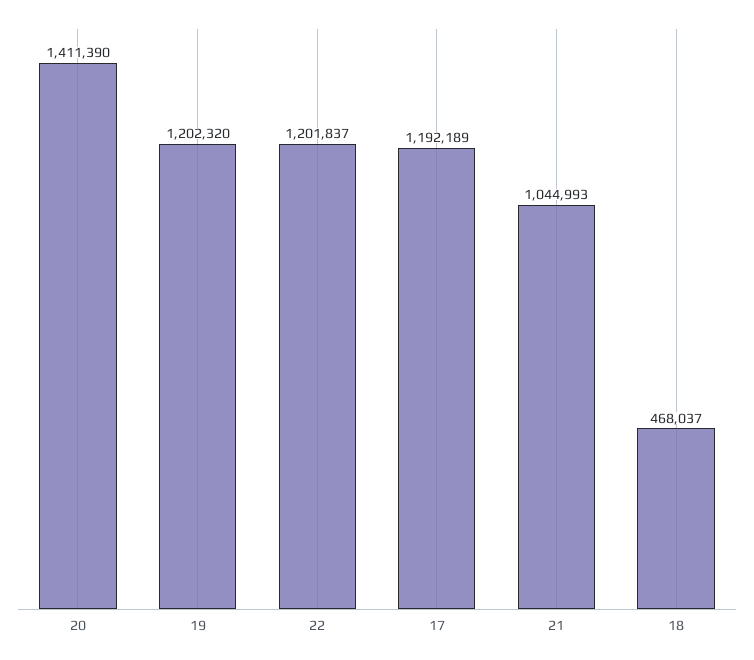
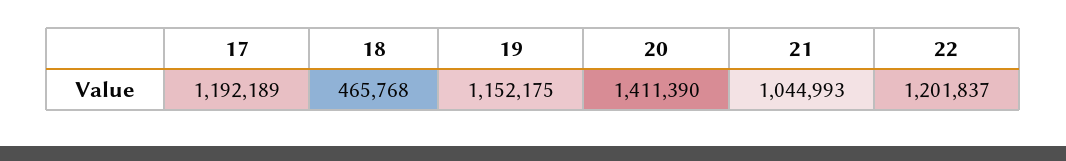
  {
    "20": 1411390,
-   "19": 1202320,
+   "19": 1152175,
    "22": 1201837,
    "17": 1192189,
    "21": 1044993,
-   "18": 468037
+   "18": 465768
  }

